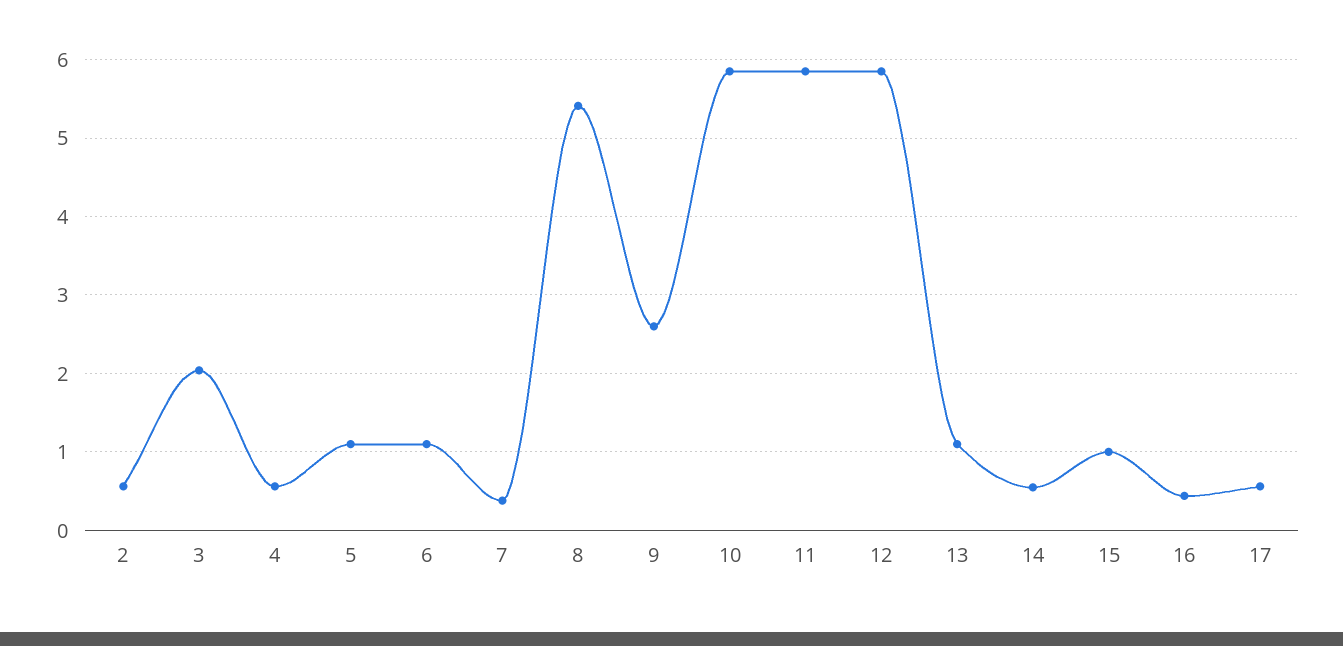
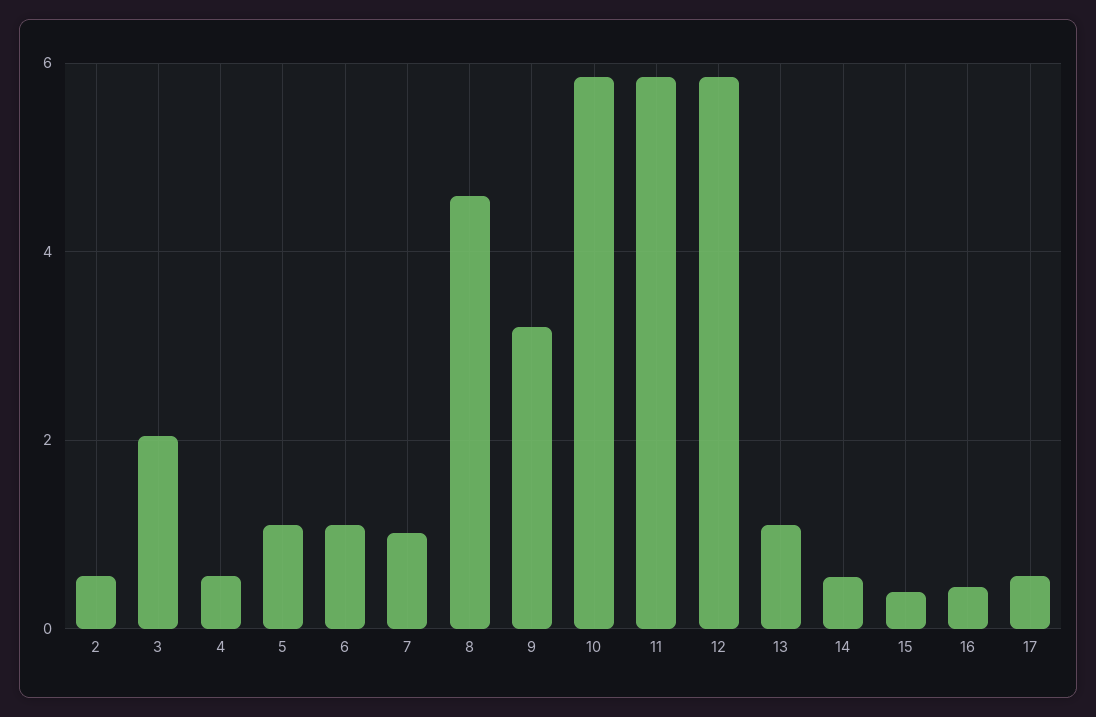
  {
    "2": 0.6,
    "3": 2,
    "4": 0.6,
    "5": 1.1,
    "6": 1.1,
-   "7": 0.4,
+   "7": 1,
-   "8": 5.4,
+   "8": 4.6,
-   "9": 2.6,
+   "9": 3.2,
    "10": 5.9,
    "11": 5.9,
    "12": 5.9,
    "13": 1.1,
    "14": 0.6,
-   "15": 1,
+   "15": 0.4,
    "16": 0.4,
    "17": 0.6
  }

